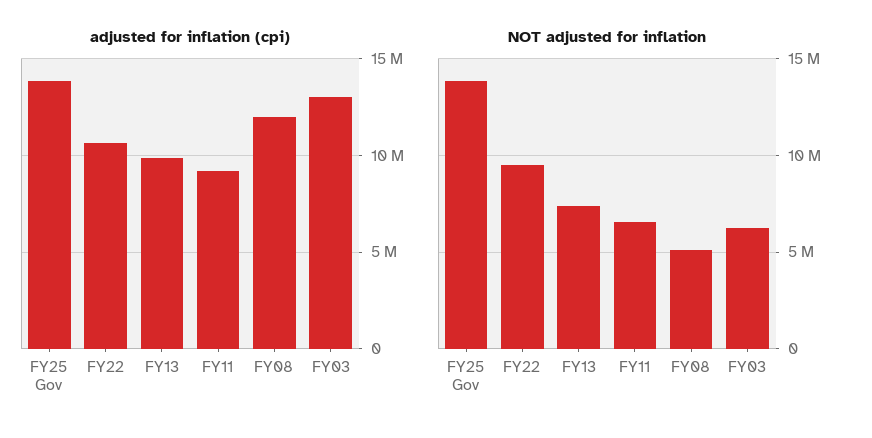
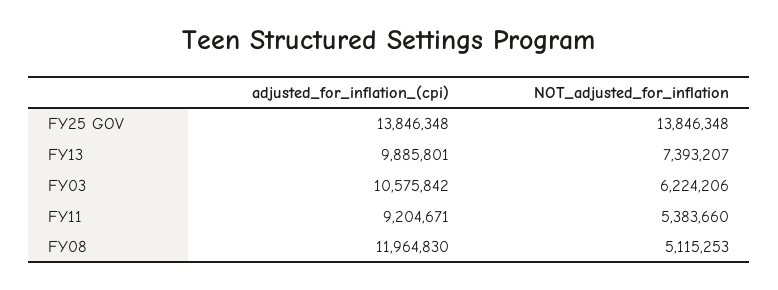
  {
    "adjusted for inflation (cpi)": {
      "FY25 Gov": 13846348,
-     "FY22": 10500000,
      "FY13": 9885801,
      "FY11": 9204671,
      "FY08": 11964830,
-     "FY03": 13000000
+     "FY03": 10575842
    },
    "NOT adjusted for inflation": {
      "FY25 Gov": 13846348,
-     "FY22": 9500000,
      "FY13": 7393207,
-     "FY11": 6500000,
+     "FY11": 5383660,
      "FY08": 5115253,
      "FY03": 6224206
    }
  }

